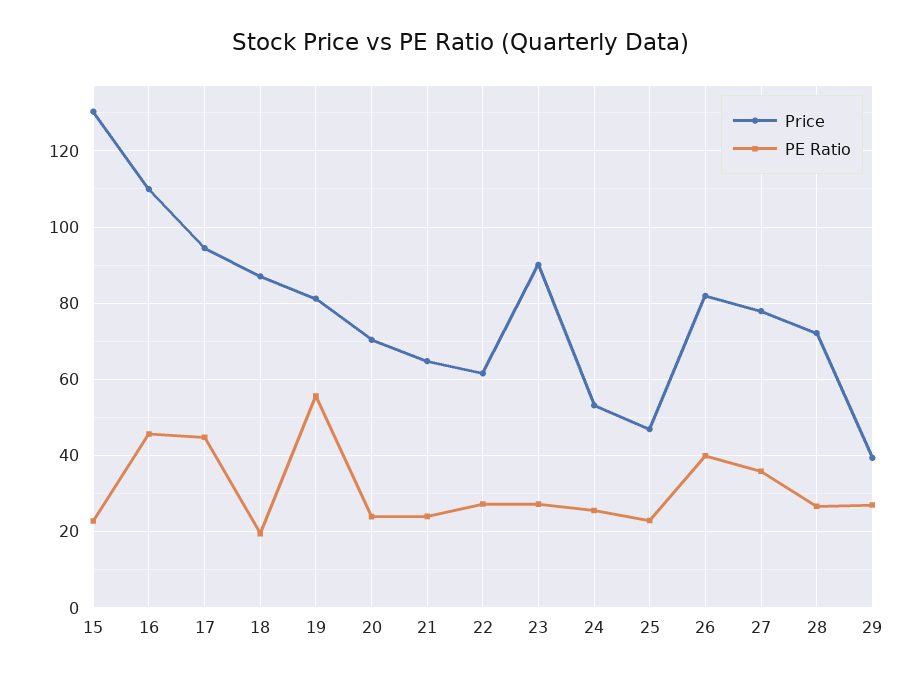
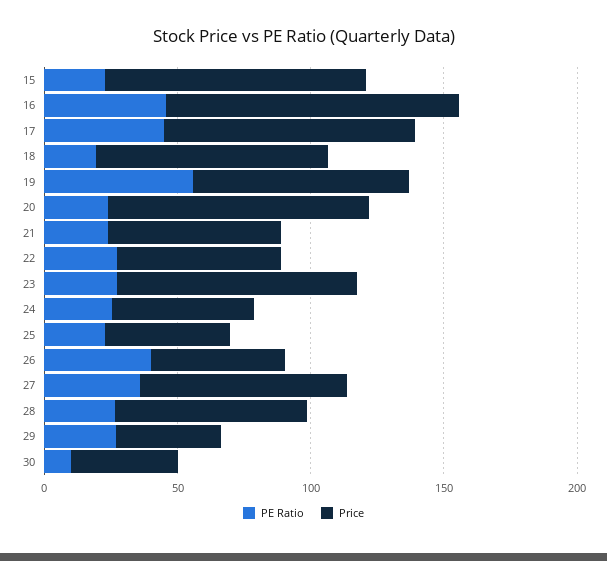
  {
    "Price": {
-     "15": 130,
+     "15": 100,
      "16": 110,
      "17": 94,
      "18": 88,
      "19": 82,
-     "20": 70,
+     "20": 100,
      "21": 64,
      "22": 62,
      "23": 90,
      "24": 54,
      "25": 46,
-     "26": 82,
+     "26": 50,
      "27": 78,
      "28": 72,
-     "29": 40
+     "29": 40,
+     "30": 40
    },
    "PE Ratio": {
      "15": 22,
      "16": 46,
      "17": 44,
      "18": 20,
      "19": 56,
      "20": 24,
      "21": 24,
      "22": 28,
      "23": 28,
      "24": 26,
      "25": 22,
      "26": 40,
      "27": 36,
      "28": 26,
-     "29": 26
+     "29": 26,
+     "30": 10
    }
  }

